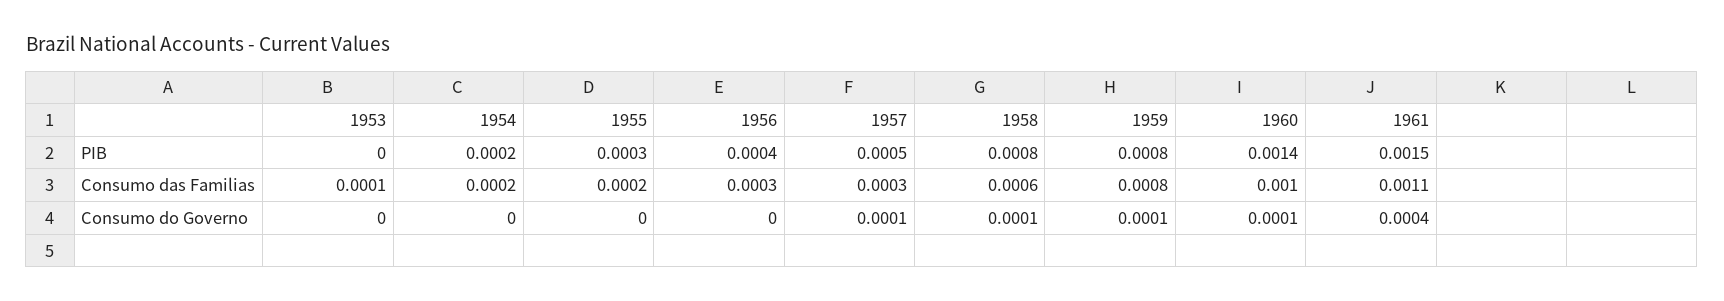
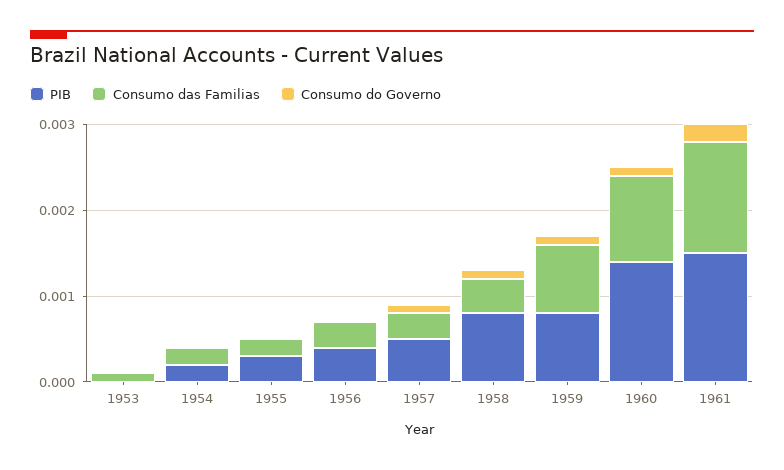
  {
    "PIB": {
      "1953": 0,
      "1954": 0.0002,
      "1955": 0.0003,
      "1956": 0.0004,
      "1957": 0.0005,
      "1958": 0.0008,
      "1959": 0.0008,
      "1960": 0.0014,
      "1961": 0.0015
    },
    "Consumo das Familias": {
      "1953": 0.0001,
      "1954": 0.0002,
      "1955": 0.0002,
      "1956": 0.0003,
      "1957": 0.0003,
-     "1958": 0.0006,
+     "1958": 0.0004,
      "1959": 0.0008,
      "1960": 0.001,
-     "1961": 0.0011
+     "1961": 0.0013
    },
    "Consumo do Governo": {
      "1953": 0,
      "1954": 0,
      "1955": 0,
      "1956": 0,
      "1957": 0.0001,
      "1958": 0.0001,
      "1959": 0.0001,
      "1960": 0.0001,
-     "1961": 0.0004
+     "1961": 0.0002
    }
  }

